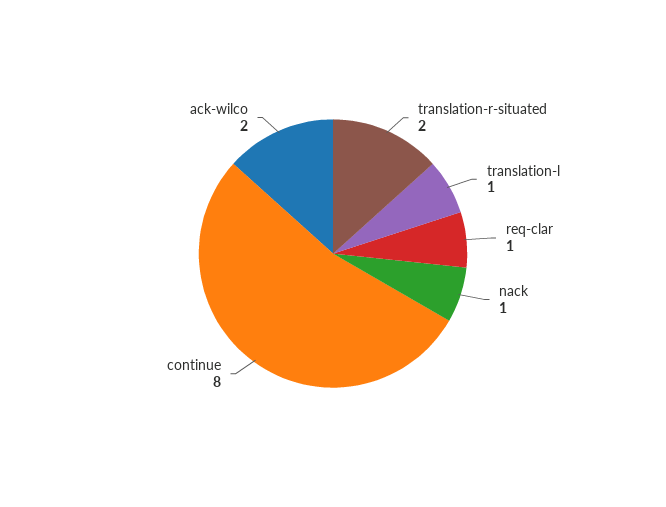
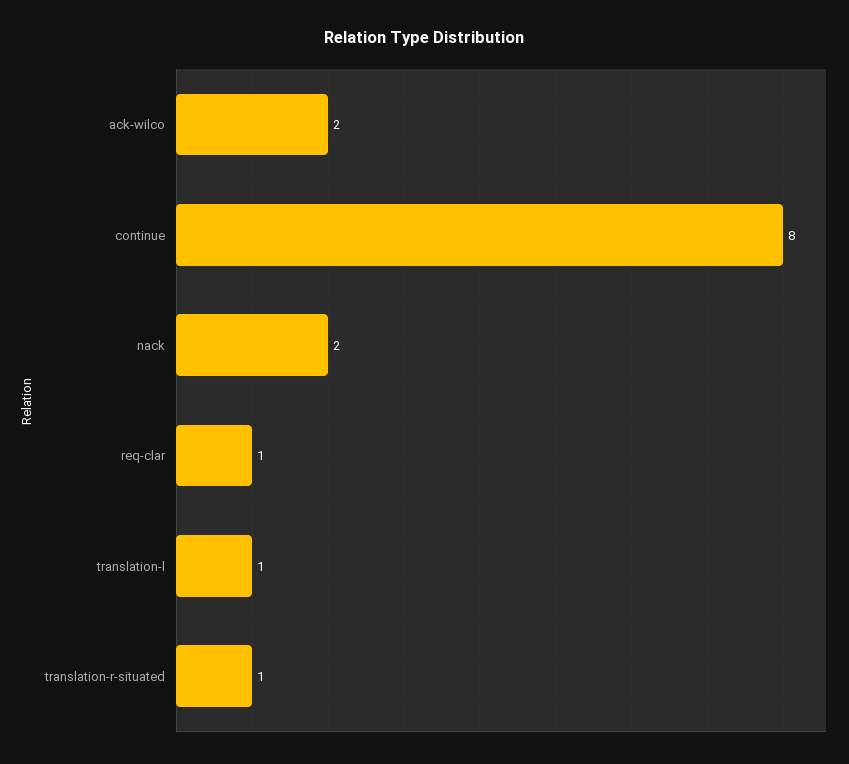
  {
-   "translation-r-situated": 2,
+   "translation-r-situated": 1,
    "translation-l": 1,
    "req-clar": 1,
-   "nack": 1,
+   "nack": 2,
    "continue": 8,
    "ack-wilco": 2
  }

